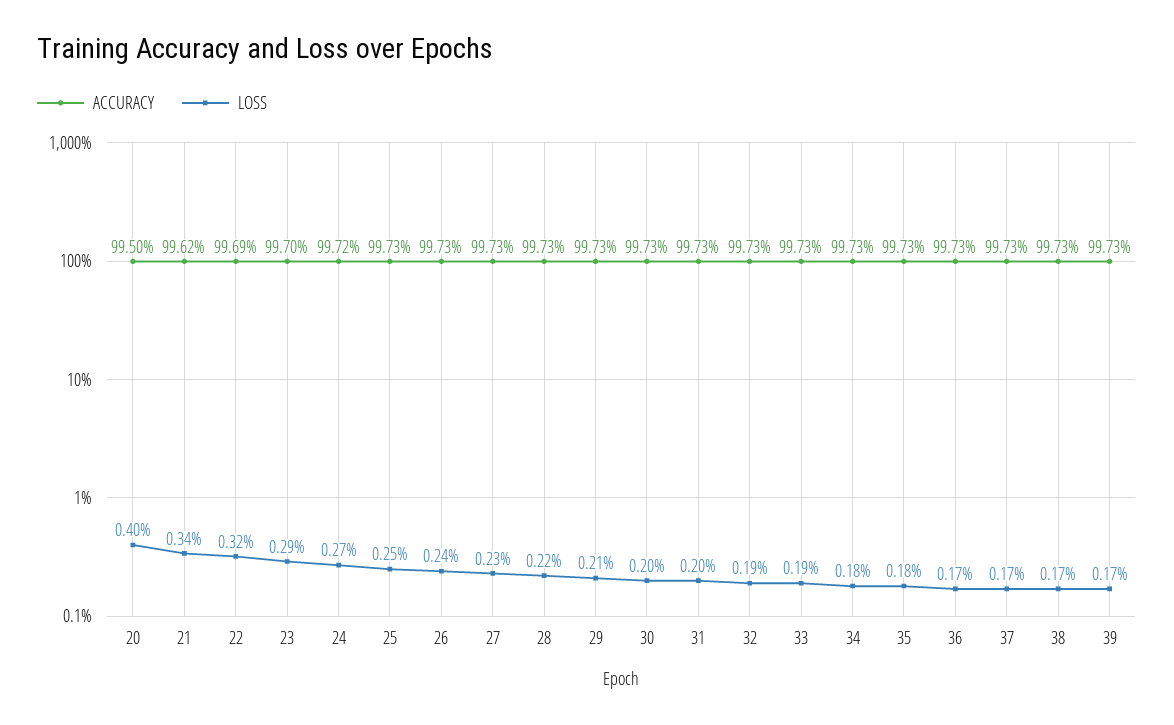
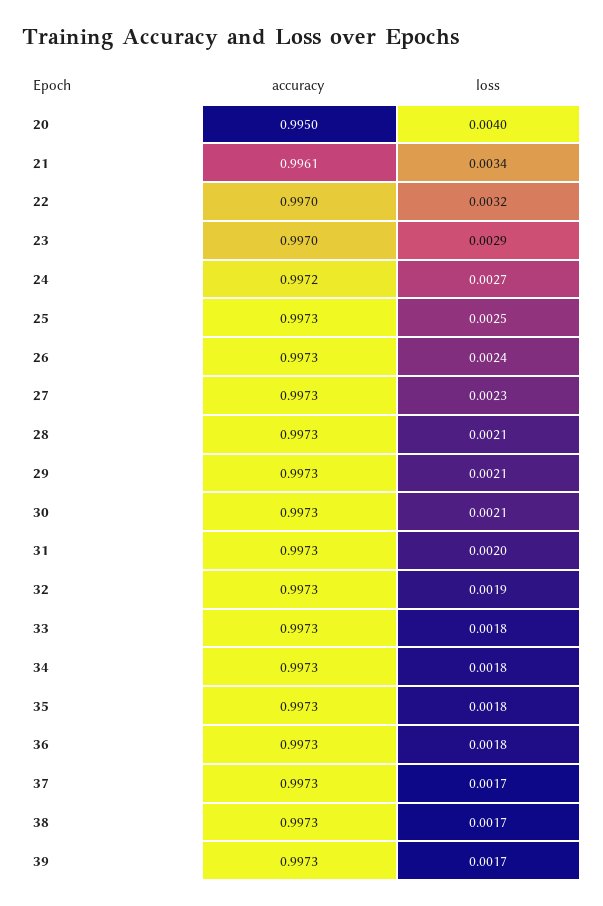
  {
    "ACCURACY": {
      "20": 0.995,
-     "21": 0.9962,
+     "21": 0.9961,
-     "22": 0.9969,
+     "22": 0.997,
      "23": 0.997,
      "24": 0.9972,
      "25": 0.9973,
      "26": 0.9973,
      "27": 0.9973,
      "28": 0.9973,
      "29": 0.9973,
      "30": 0.9973,
      "31": 0.9973,
      "32": 0.9973,
      "33": 0.9973,
      "34": 0.9973,
      "35": 0.9973,
      "36": 0.9973,
      "37": 0.9973,
      "38": 0.9973,
      "39": 0.9973
    },
    "LOSS": {
      "20": 0.004,
      "21": 0.0034,
      "22": 0.0032,
      "23": 0.0029,
      "24": 0.0027,
      "25": 0.0025,
      "26": 0.0024,
      "27": 0.0023,
-     "28": 0.0022,
+     "28": 0.0021,
      "29": 0.0021,
-     "30": 0.002,
+     "30": 0.0021,
      "31": 0.002,
      "32": 0.0019,
-     "33": 0.0019,
+     "33": 0.0018,
      "34": 0.0018,
      "35": 0.0018,
-     "36": 0.0017,
+     "36": 0.0018,
      "37": 0.0017,
      "38": 0.0017,
      "39": 0.0017
    }
  }

